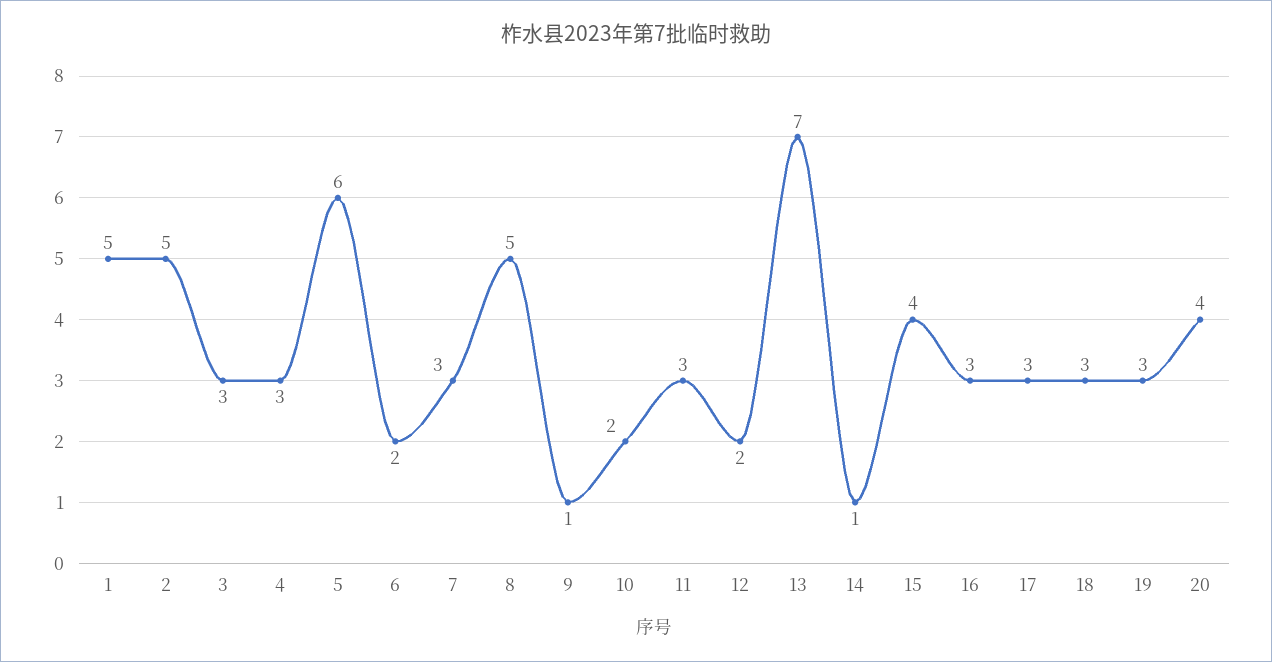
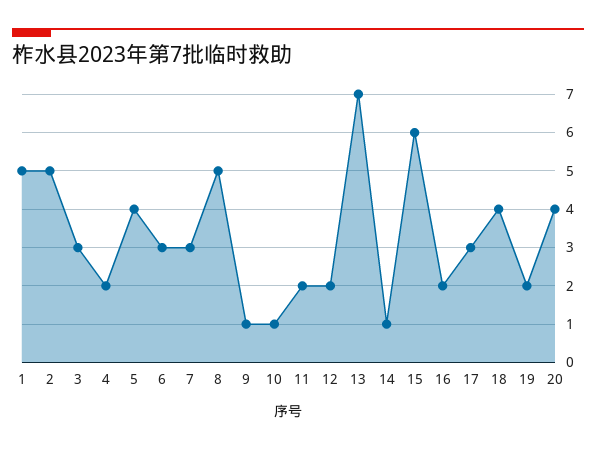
  {
    "1": 5,
    "2": 5,
    "3": 3,
-   "4": 3,
+   "4": 2,
-   "5": 6,
+   "5": 4,
-   "6": 2,
+   "6": 3,
    "7": 3,
    "8": 5,
    "9": 1,
-   "10": 2,
+   "10": 1,
-   "11": 3,
+   "11": 2,
    "12": 2,
    "13": 7,
    "14": 1,
-   "15": 4,
+   "15": 6,
-   "16": 3,
+   "16": 2,
    "17": 3,
-   "18": 3,
+   "18": 4,
-   "19": 3,
+   "19": 2,
    "20": 4
  }

